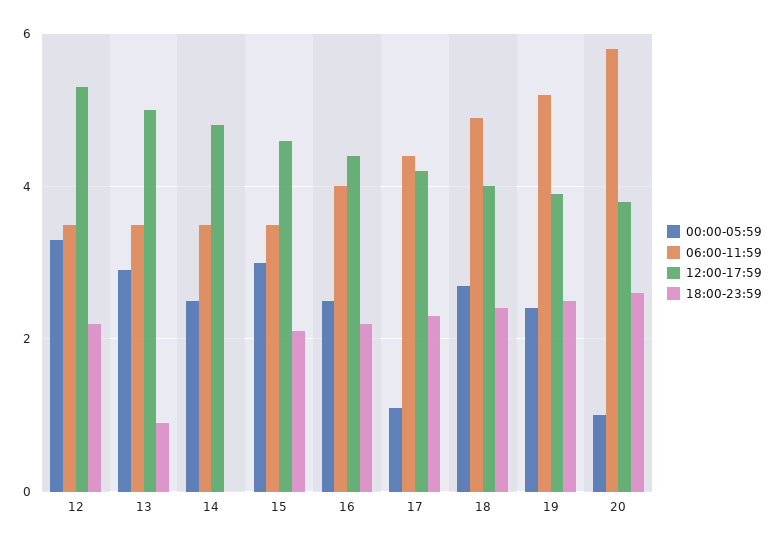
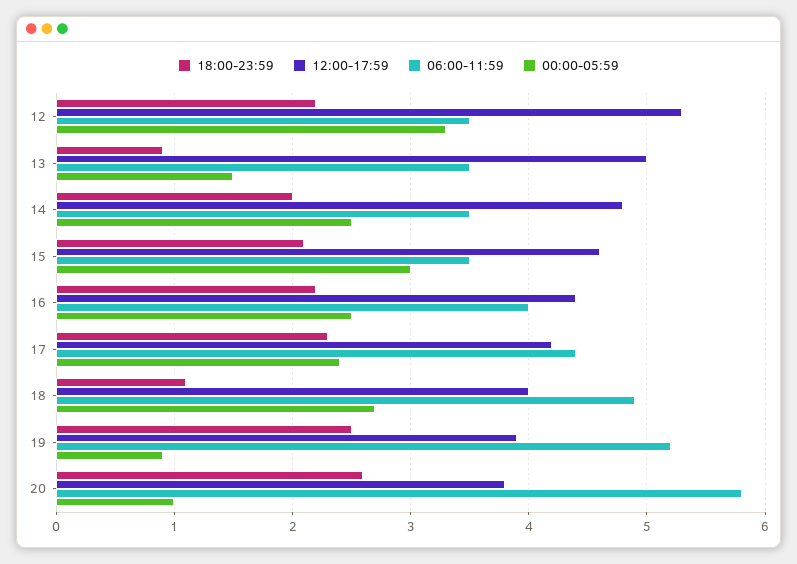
  {
    "00:00-05:59": {
      "12": 3.3,
-     "13": 3,
+     "13": 1.5,
      "14": 2.5,
      "15": 3,
      "16": 2.5,
-     "17": 1,
+     "17": 2.4,
      "18": 2.7,
-     "19": 2.5,
+     "19": 0.9,
      "20": 1
    },
    "06:00-11:59": {
      "12": 3.5,
      "13": 3.5,
      "14": 3.5,
      "15": 3.5,
      "16": 4,
      "17": 4.4,
      "18": 4.9,
      "19": 5.2,
      "20": 5.8
    },
    "12:00-17:59": {
      "12": 5.3,
      "13": 5,
      "14": 4.8,
      "15": 4.6,
      "16": 4.4,
      "17": 4.2,
      "18": 4,
      "19": 3.9,
      "20": 3.8
    },
    "18:00-23:59": {
      "12": 2.2,
      "13": 0.9,
-     "14": 0,
+     "14": 2,
      "15": 2.1,
      "16": 2.2,
      "17": 2.3,
-     "18": 2.5,
+     "18": 1.1,
      "19": 2.5,
      "20": 2.6
    }
  }

